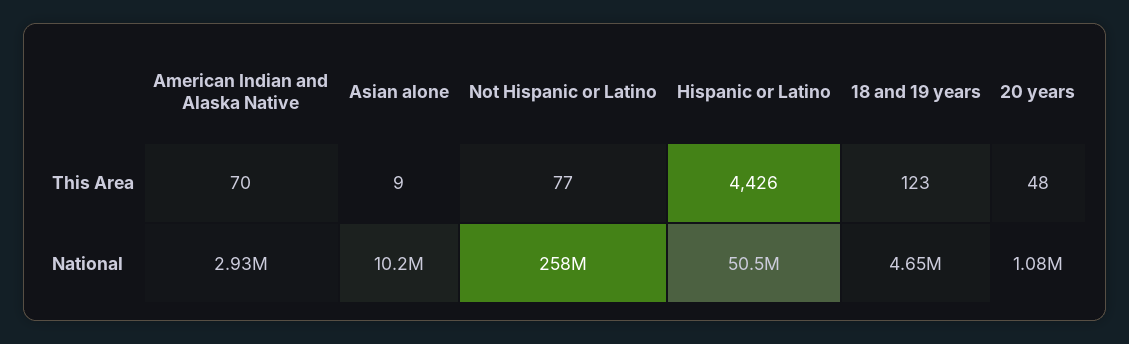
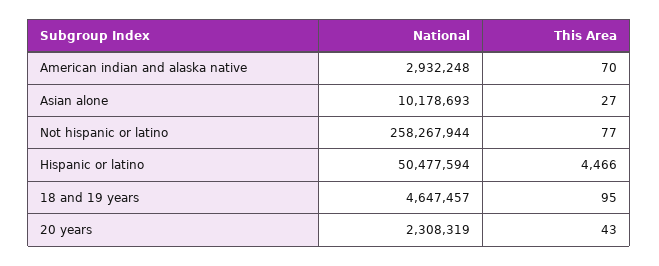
  {
    "American Indian and Alaska Native": {
      "This Area": 70,
      "National": 2932248
    },
    "Asian alone": {
-     "This Area": 9,
+     "This Area": 27,
      "National": 10178693
    },
    "Not Hispanic or Latino": {
      "This Area": 77,
      "National": 258267944
    },
    "Hispanic or Latino": {
-     "This Area": 4426,
+     "This Area": 4466,
      "National": 50477594
    },
    "18 and 19 years": {
-     "This Area": 123,
+     "This Area": 95,
      "National": 4647457
    },
    "20 years": {
-     "This Area": 48,
+     "This Area": 43,
-     "National": 1080000
+     "National": 2308319
    }
  }

